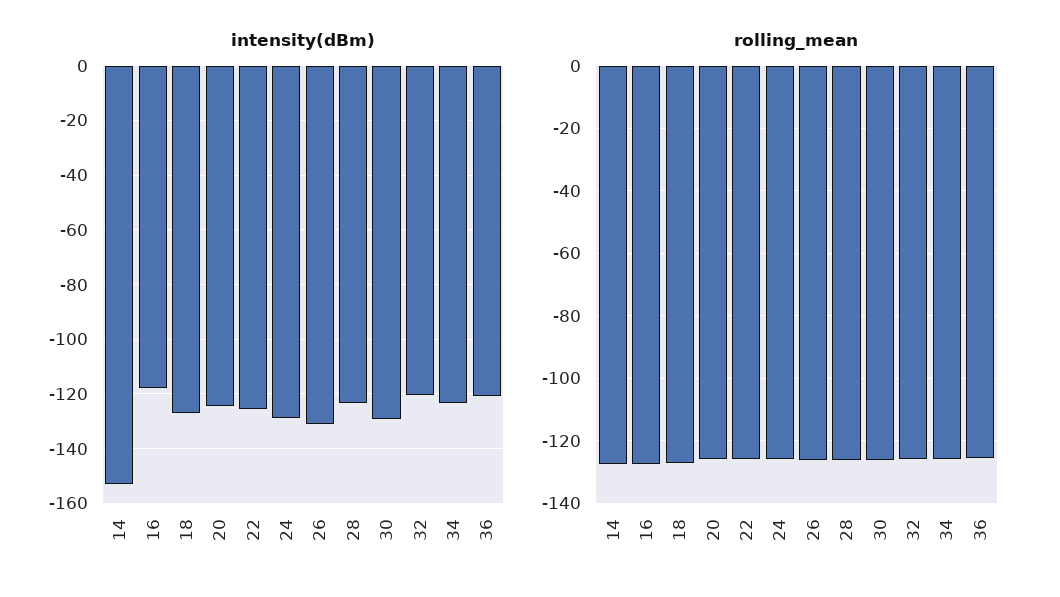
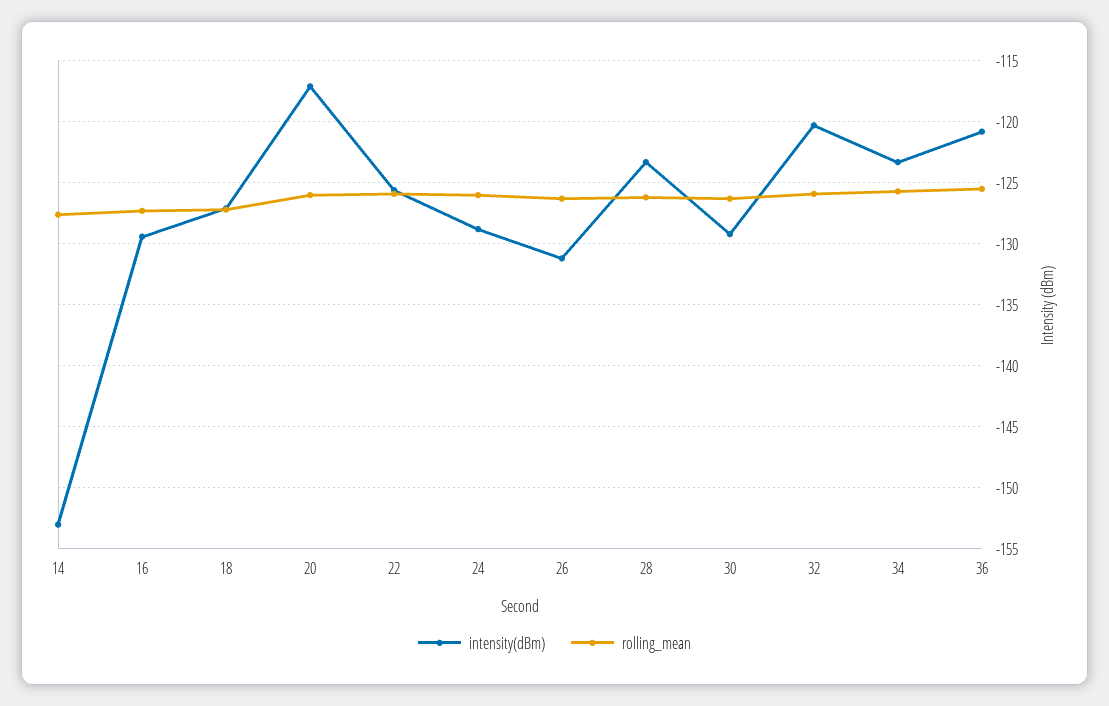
  {
    "intensity(dBm)": {
      "14": -153,
-     "16": -117.5,
+     "16": -129.5,
      "18": -127,
-     "20": -125,
+     "20": -117,
      "22": -125.5,
      "24": -129,
      "26": -131,
      "28": -123.5,
      "30": -129,
      "32": -120.5,
      "34": -123.5,
      "36": -121
    },
    "rolling_mean": {
      "14": -127.5,
      "16": -127.5,
      "18": -127,
      "20": -126,
      "22": -126,
      "24": -126,
      "26": -126.5,
      "28": -126,
      "30": -126.5,
      "32": -126,
      "34": -125.5,
      "36": -125.5
    }
  }

